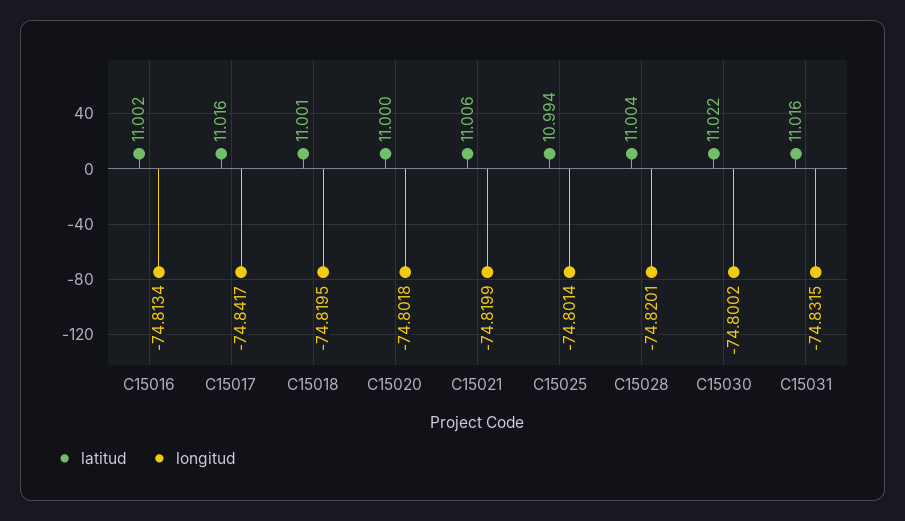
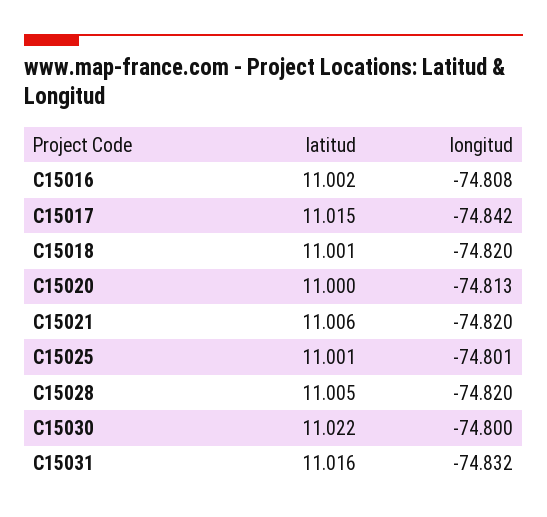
  {
    "latitud": {
      "C15016": 11.002,
-     "C15017": 11.016,
+     "C15017": 11.015,
      "C15018": 11.001,
      "C15020": 11,
      "C15021": 11.006,
-     "C15025": 10.994,
+     "C15025": 11.001,
-     "C15028": 11.004,
+     "C15028": 11.005,
      "C15030": 11.022,
      "C15031": 11.016
    },
    "longitud": {
-     "C15016": -74.8134,
+     "C15016": -74.808,
      "C15017": -74.8417,
      "C15018": -74.8195,
-     "C15020": -74.8018,
+     "C15020": -74.813,
      "C15021": -74.8199,
      "C15025": -74.8014,
      "C15028": -74.8201,
      "C15030": -74.8002,
      "C15031": -74.8315
    }
  }

